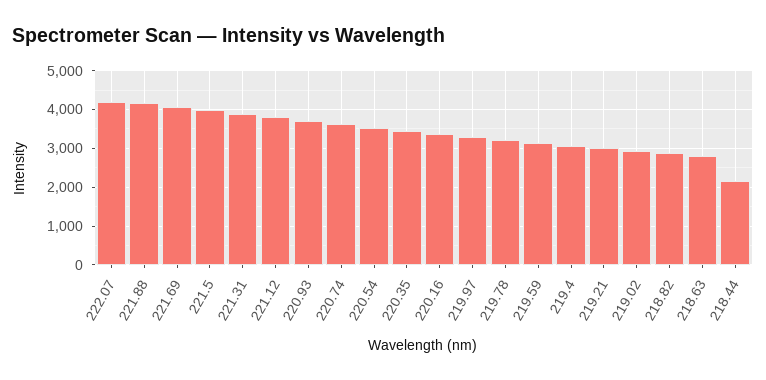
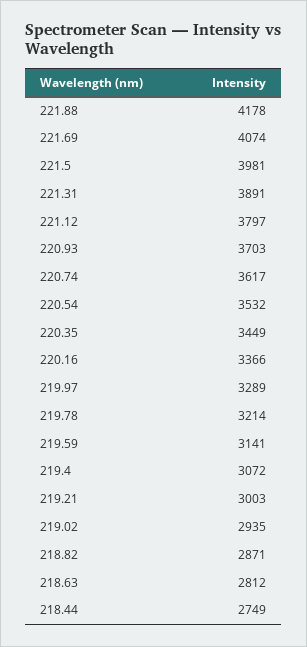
  {
-   "222.07": 4200,
    "221.88": 4178,
    "221.69": 4074,
    "221.5": 3981,
    "221.31": 3891,
    "221.12": 3797,
    "220.93": 3703,
    "220.74": 3617,
    "220.54": 3532,
    "220.35": 3449,
    "220.16": 3366,
    "219.97": 3289,
    "219.78": 3214,
    "219.59": 3141,
    "219.4": 3072,
    "219.21": 3003,
    "219.02": 2935,
    "218.82": 2871,
    "218.63": 2812,
-   "218.44": 2200
+   "218.44": 2749
  }

